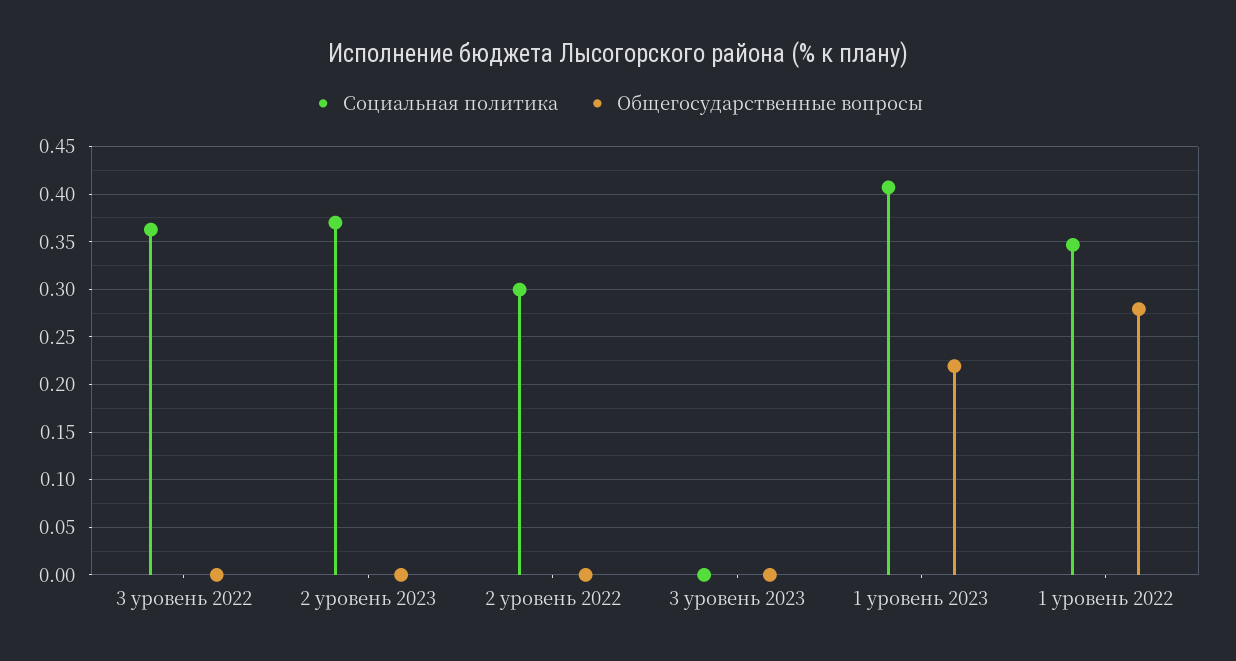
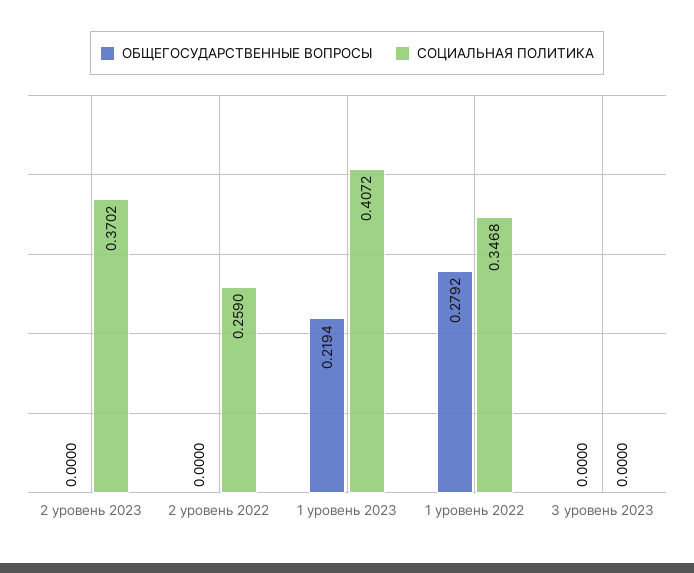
  {
    "Социальная политика": {
-     "3 уровень 2022": 0.36,
      "2 уровень 2023": 0.3702,
-     "2 уровень 2022": 0.3,
+     "2 уровень 2022": 0.259,
      "3 уровень 2023": 0,
      "1 уровень 2023": 0.4072,
      "1 уровень 2022": 0.3468
    },
    "Общегосударственные вопросы": {
-     "3 уровень 2022": 0,
      "2 уровень 2023": 0,
      "2 уровень 2022": 0,
      "3 уровень 2023": 0,
      "1 уровень 2023": 0.2194,
      "1 уровень 2022": 0.2792
    }
  }

